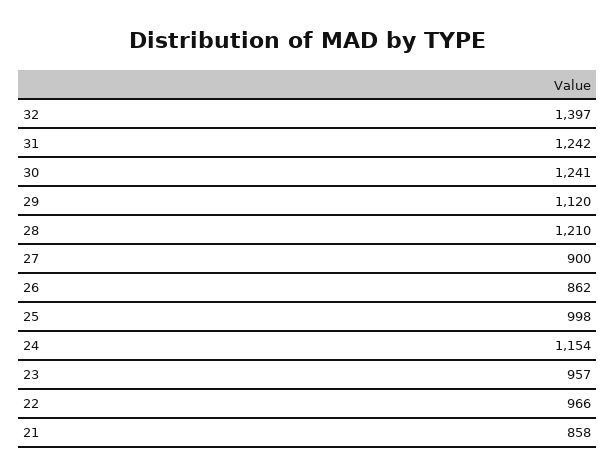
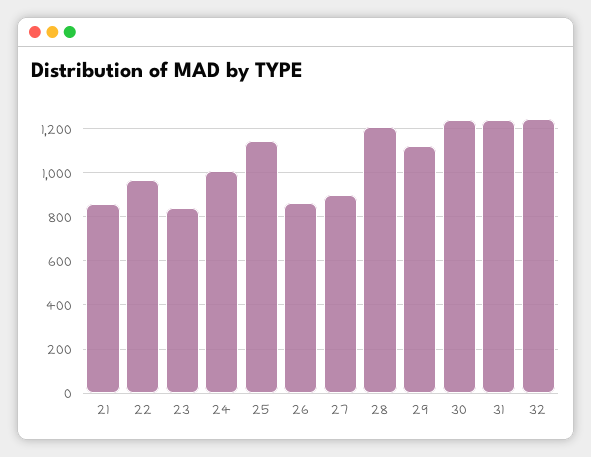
  {
-   "32": 1397,
+   "32": 1250,
    "31": 1242,
    "30": 1241,
    "29": 1120,
    "28": 1210,
    "27": 900,
    "26": 862,
-   "25": 998,
+   "25": 1150,
-   "24": 1154,
+   "24": 1000,
-   "23": 957,
+   "23": 850,
    "22": 966,
    "21": 858
  }

